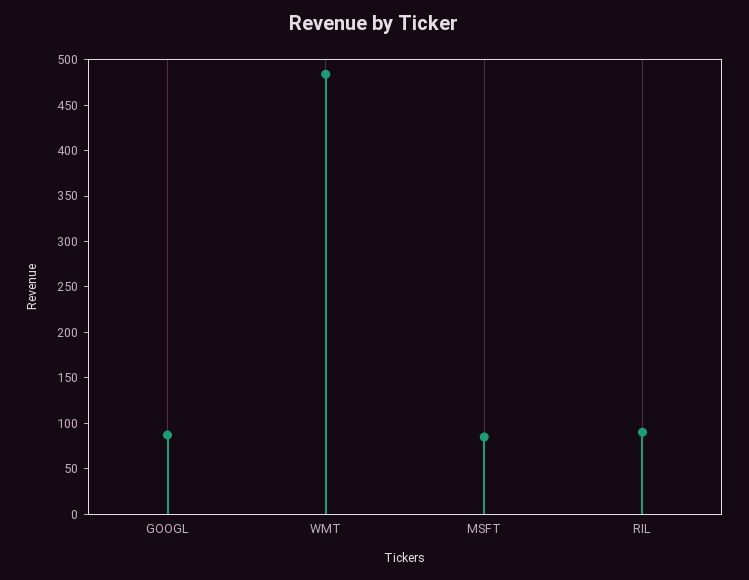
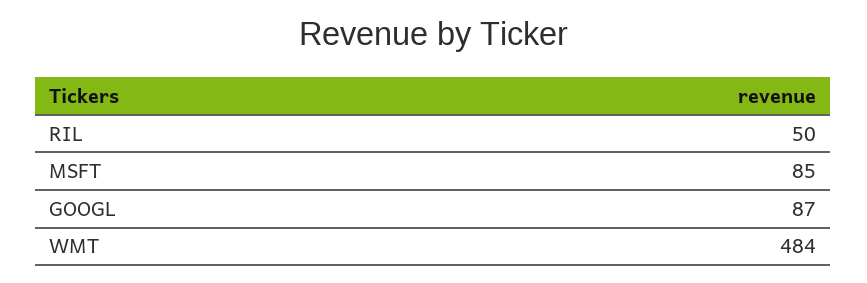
  {
    "GOOGL": 87,
    "WMT": 484,
    "MSFT": 85,
-   "RIL": 90
+   "RIL": 50
  }

